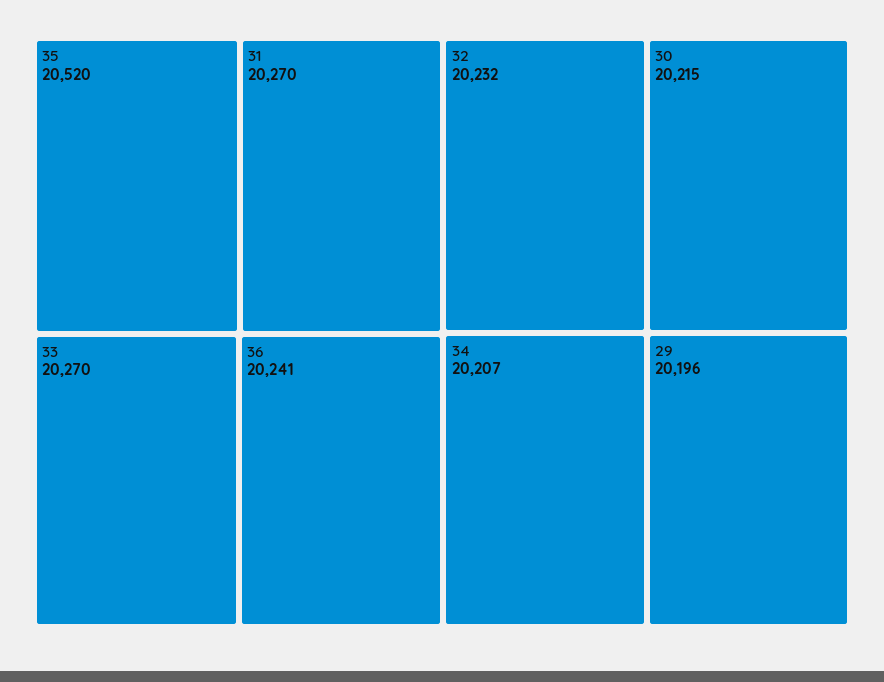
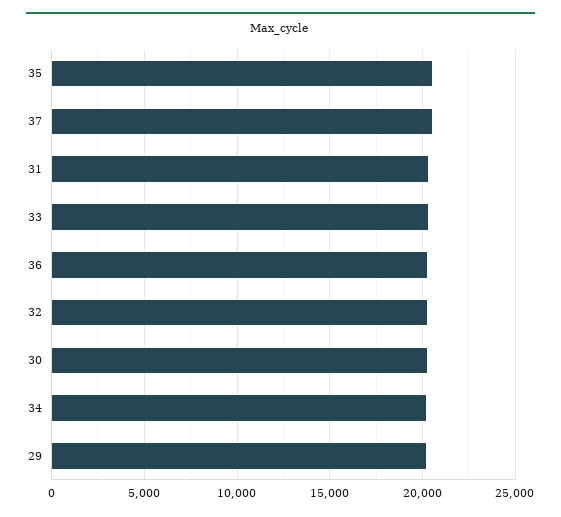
  {
    "35": 20520,
    "31": 20270,
    "33": 20270,
    "36": 20241,
    "32": 20232,
    "30": 20215,
    "34": 20207,
-   "29": 20196
+   "29": 20196,
+   "37": 20500
  }

